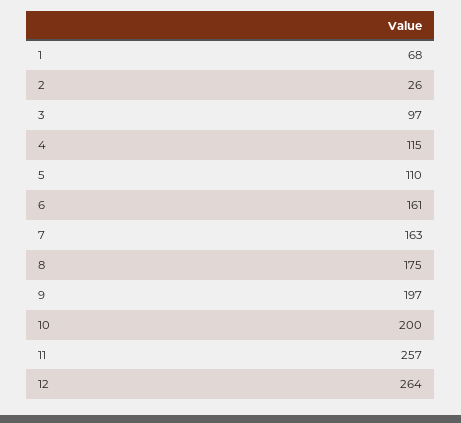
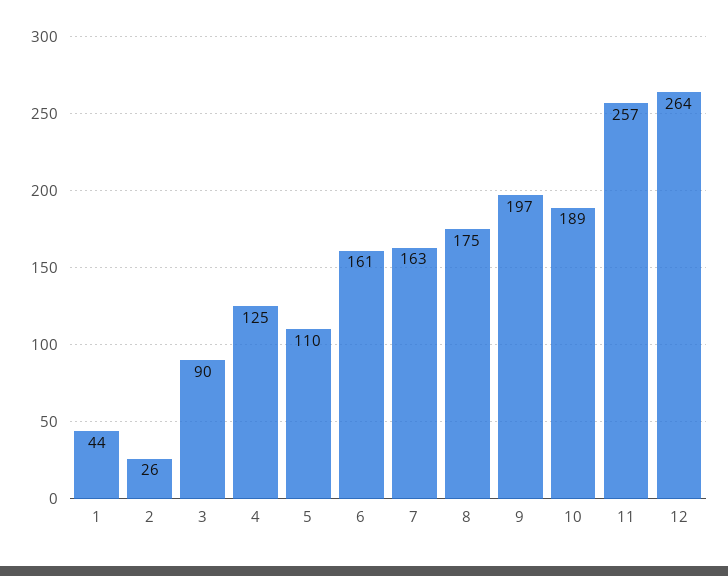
  {
-   "1": 68,
+   "1": 44,
    "2": 26,
-   "3": 97,
+   "3": 90,
-   "4": 115,
+   "4": 125,
    "5": 110,
    "6": 161,
    "7": 163,
    "8": 175,
    "9": 197,
-   "10": 200,
+   "10": 189,
    "11": 257,
    "12": 264
  }

